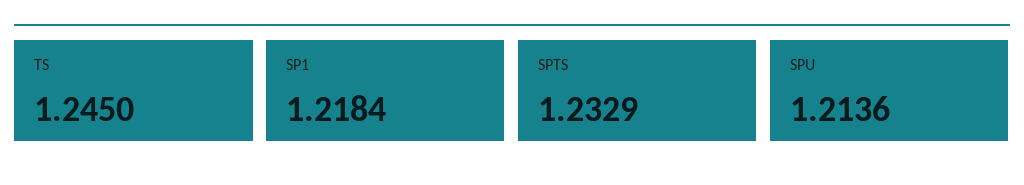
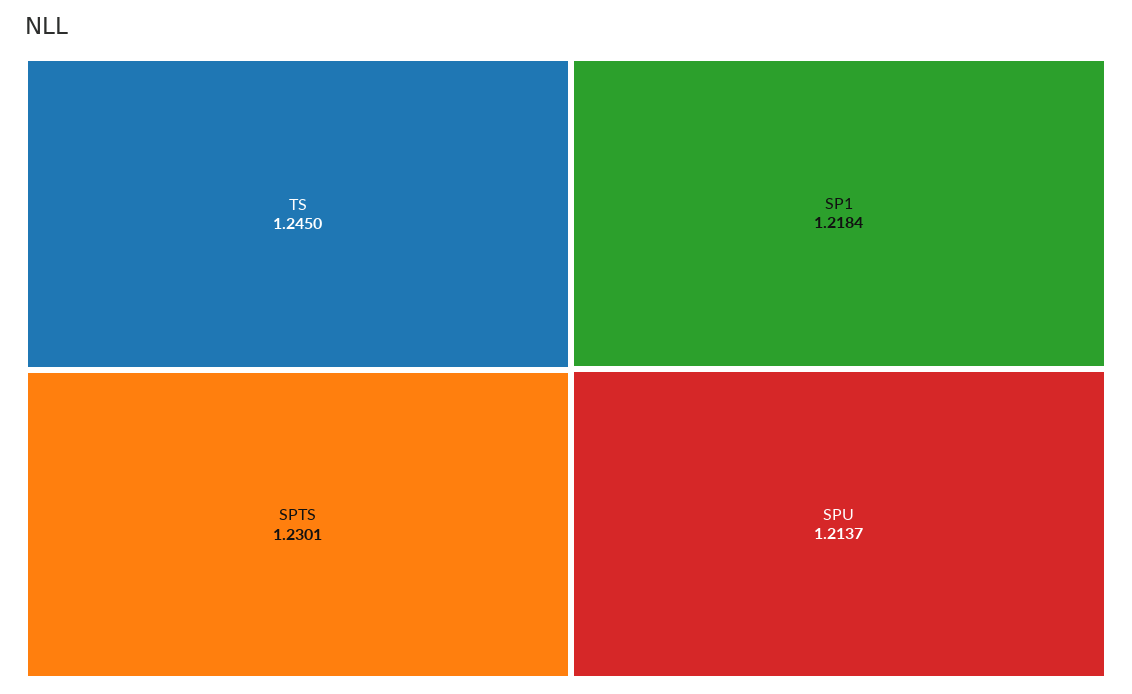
  {
    "TS": 1.245,
    "SP1": 1.2184,
-   "SPTS": 1.2329,
+   "SPTS": 1.2301,
-   "SPU": 1.2136
+   "SPU": 1.2137
  }

